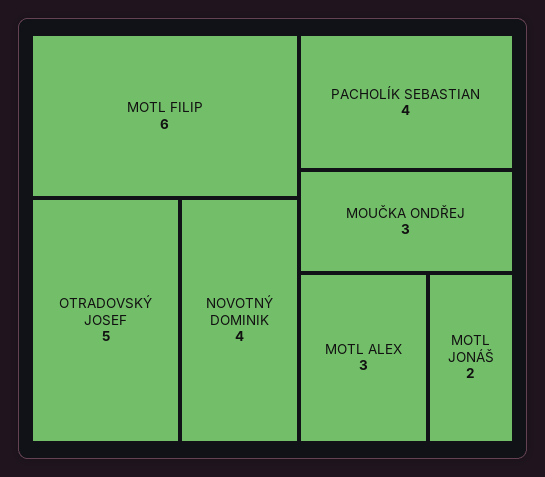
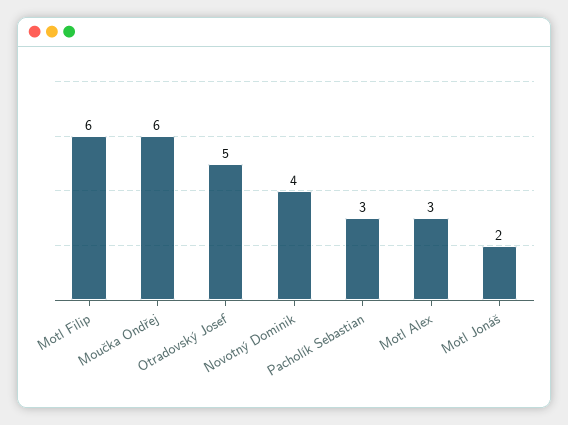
  {
    "MOTL FILIP": 6,
    "OTRADOVSKÝ JOSEF": 5,
    "NOVOTNÝ DOMINIK": 4,
-   "PACHOLÍK SEBASTIAN": 4,
+   "PACHOLÍK SEBASTIAN": 3,
-   "MOUČKA ONDŘEJ": 3,
+   "MOUČKA ONDŘEJ": 6,
    "MOTL ALEX": 3,
    "MOTL JONÁŠ": 2
  }

